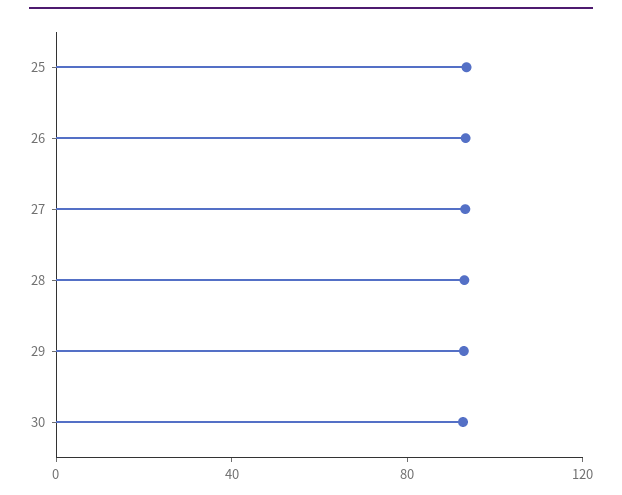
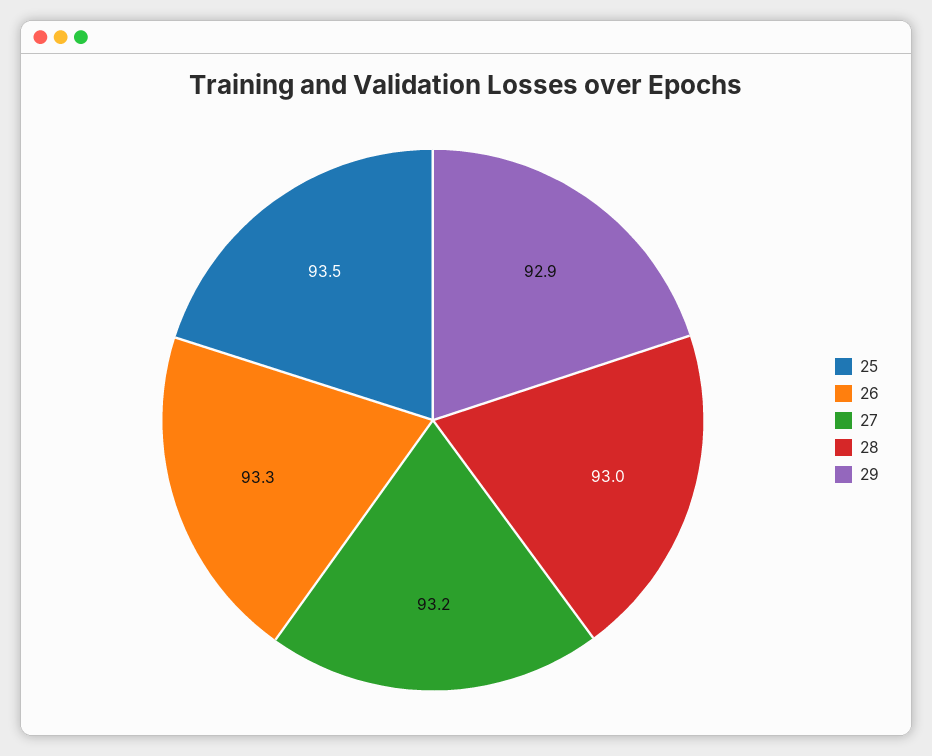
  {
    "25": 93.5,
    "26": 93.3,
    "27": 93.2,
    "28": 93,
-   "29": 92.9,
+   "29": 92.9
-   "30": 90
  }

